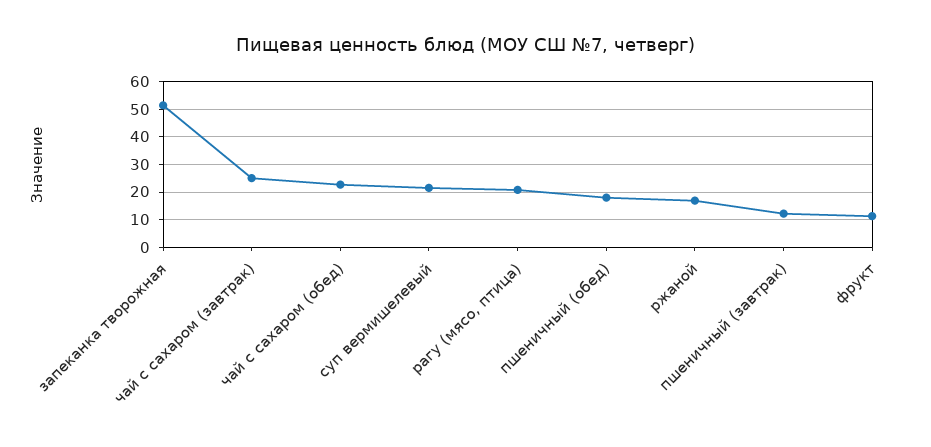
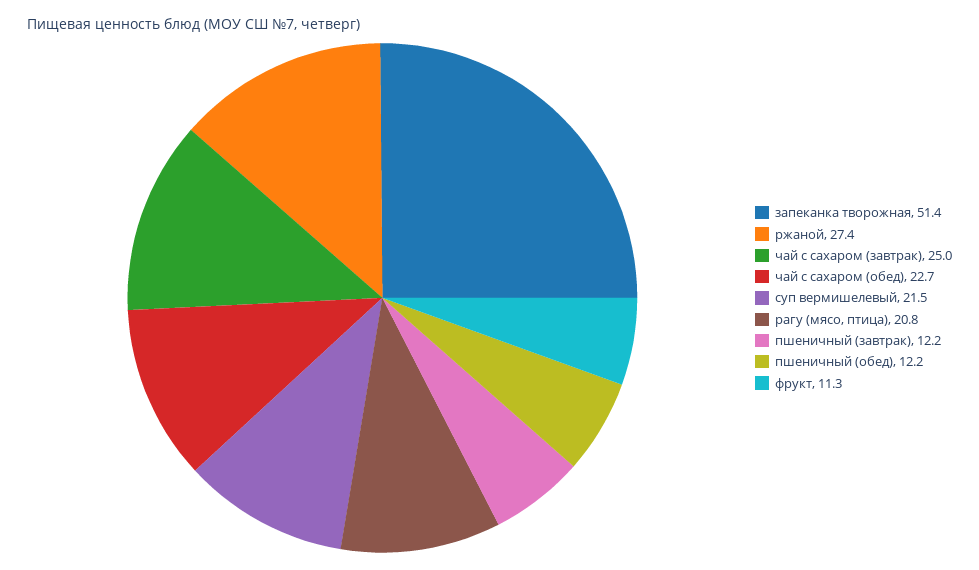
  {
    "запеканка творожная": 51.4,
    "чай с сахаром (завтрак)": 25,
    "чай с сахаром (обед)": 22.7,
    "суп вермишелевый": 21.5,
    "рагу (мясо, птица)": 20.8,
-   "пшеничный (обед)": 17.5,
+   "пшеничный (обед)": 12.2,
-   "ржаной": 17.5,
+   "ржаной": 27.4,
    "пшеничный (завтрак)": 12.2,
    "фрукт": 11.3
  }

